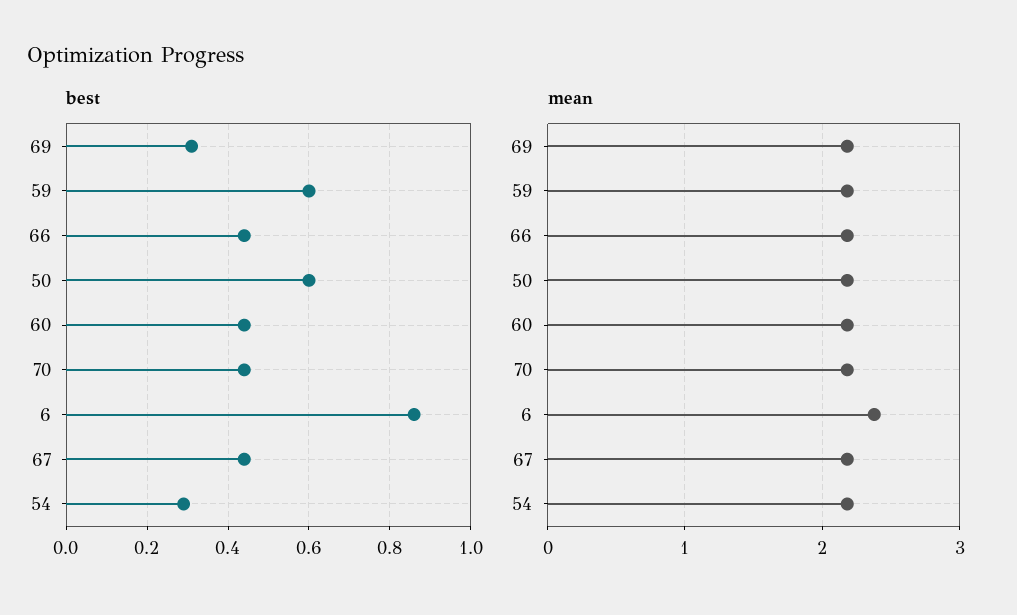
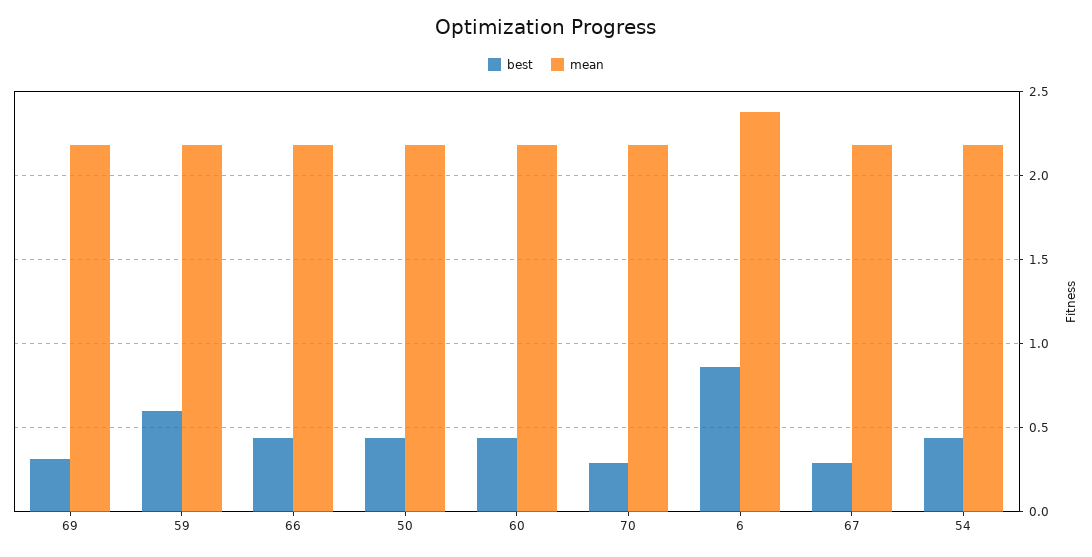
  {
    "best": {
      "69": 0.3,
      "59": 0.6,
      "66": 0.45,
-     "50": 0.6,
+     "50": 0.45,
      "60": 0.45,
-     "70": 0.45,
+     "70": 0.3,
      "6": 0.85,
-     "67": 0.45,
+     "67": 0.3,
-     "54": 0.3
+     "54": 0.45
    },
    "mean": {
      "69": 2.2,
      "59": 2.2,
      "66": 2.2,
      "50": 2.2,
      "60": 2.2,
      "70": 2.2,
      "6": 2.4,
      "67": 2.2,
      "54": 2.2
    }
  }

